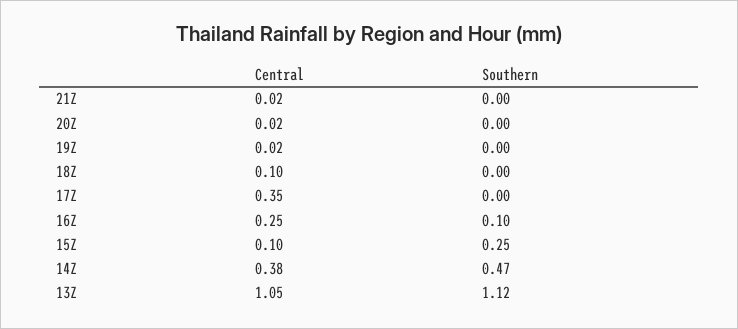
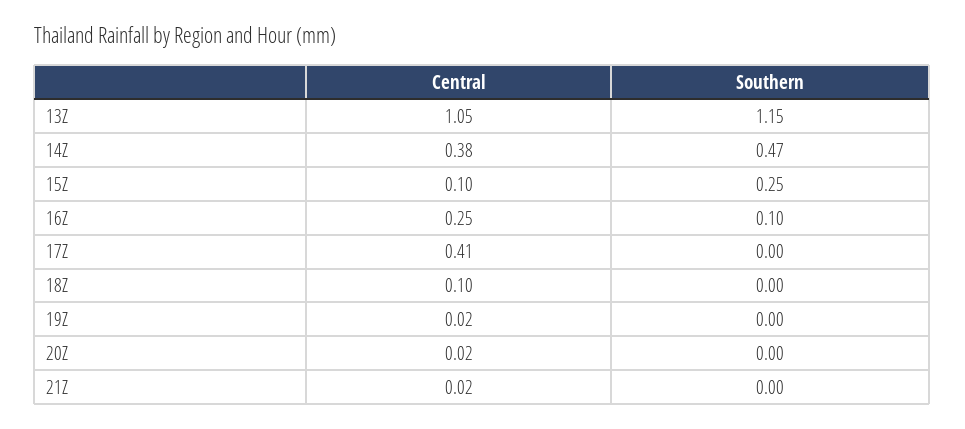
  {
    "Central": {
      "21Z": 0.02,
      "20Z": 0.02,
      "19Z": 0.02,
      "18Z": 0.1,
-     "17Z": 0.35,
+     "17Z": 0.41,
      "16Z": 0.25,
      "15Z": 0.1,
      "14Z": 0.38,
      "13Z": 1.05
    },
    "Southern": {
      "21Z": 0,
      "20Z": 0,
      "19Z": 0,
      "18Z": 0,
      "17Z": 0,
      "16Z": 0.1,
      "15Z": 0.25,
      "14Z": 0.47,
-     "13Z": 1.12
+     "13Z": 1.15
    }
  }

